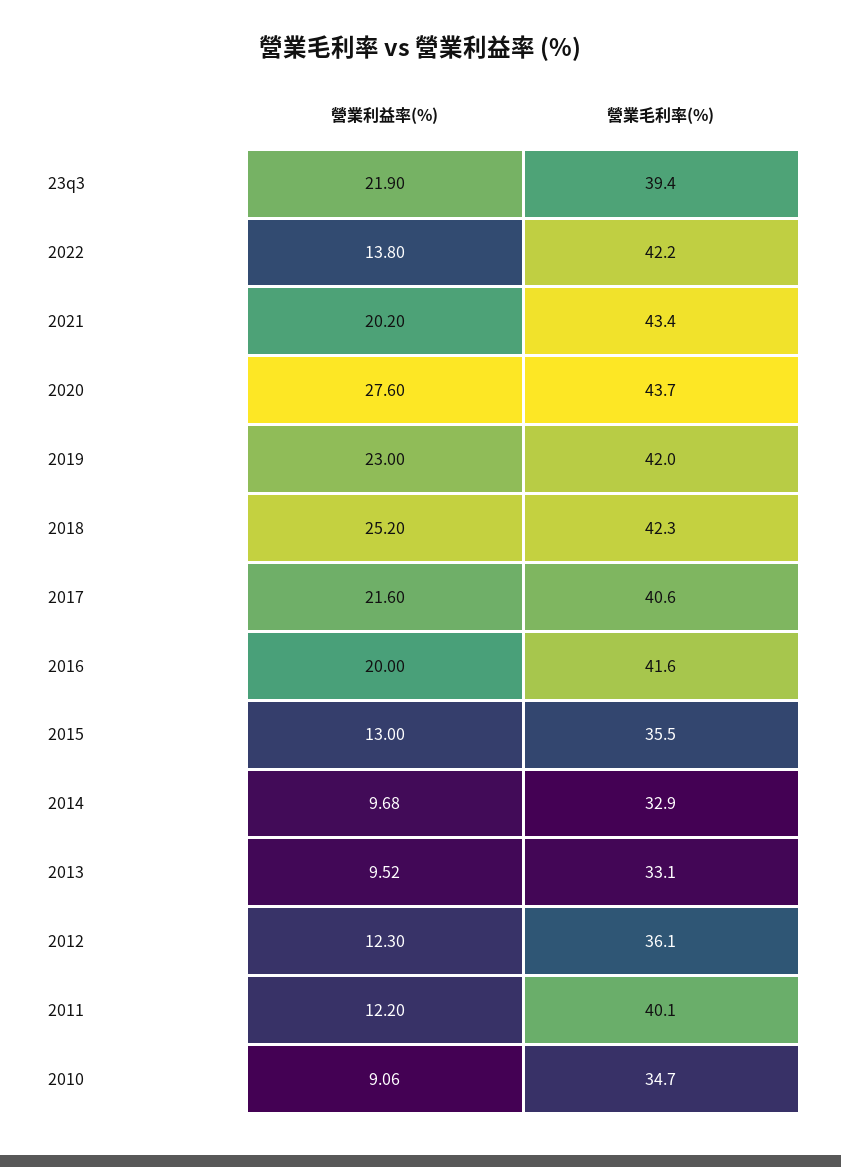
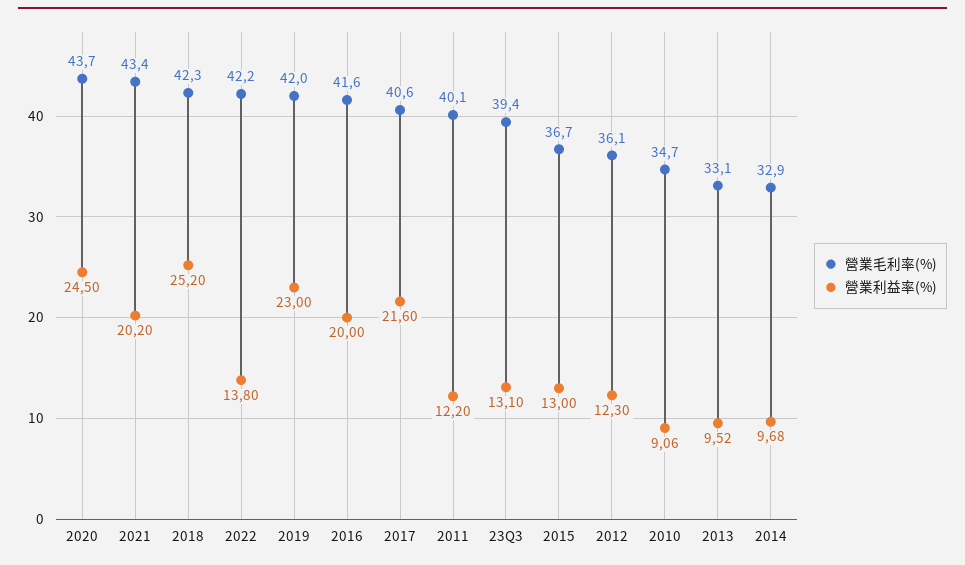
  {
    "營業利益率(%)": {
-     "23q3": 21.9,
+     "23q3": 13.1,
      "2022": 13.8,
      "2021": 20.2,
-     "2020": 27.6,
+     "2020": 24.5,
      "2019": 23,
      "2018": 25.2,
      "2017": 21.6,
      "2016": 20,
      "2015": 13,
      "2014": 9.68,
      "2013": 9.52,
      "2012": 12.3,
      "2011": 12.2,
      "2010": 9.06
    },
    "營業毛利率(%)": {
      "23q3": 39.4,
      "2022": 42.2,
      "2021": 43.4,
      "2020": 43.7,
      "2019": 42,
      "2018": 42.3,
      "2017": 40.6,
      "2016": 41.6,
-     "2015": 35.5,
+     "2015": 36.7,
      "2014": 32.9,
      "2013": 33.1,
      "2012": 36.1,
      "2011": 40.1,
      "2010": 34.7
    }
  }

